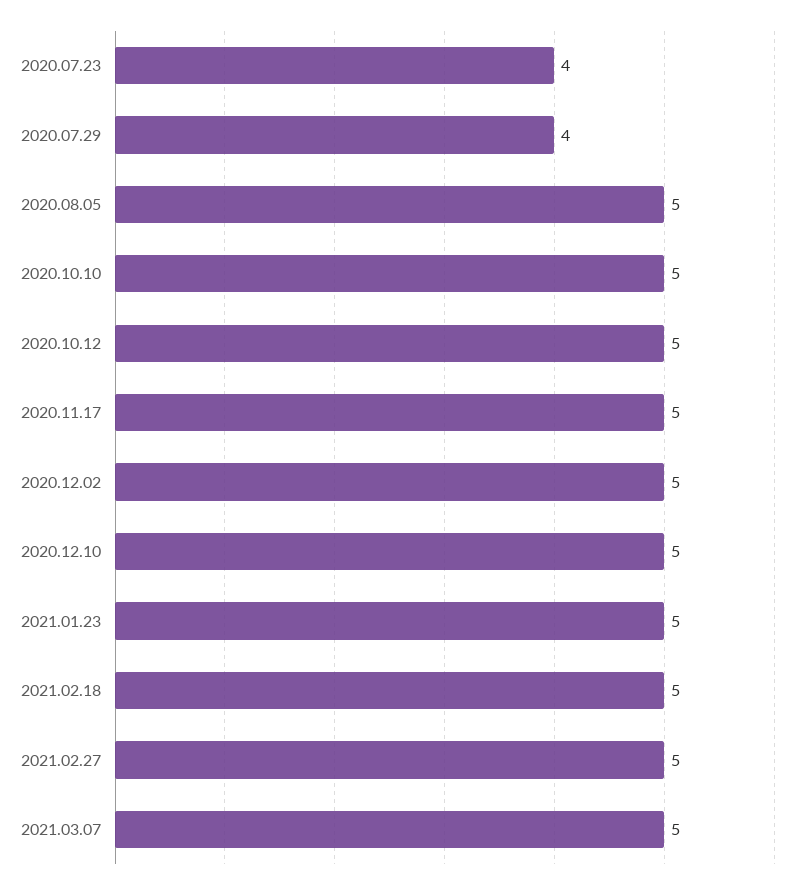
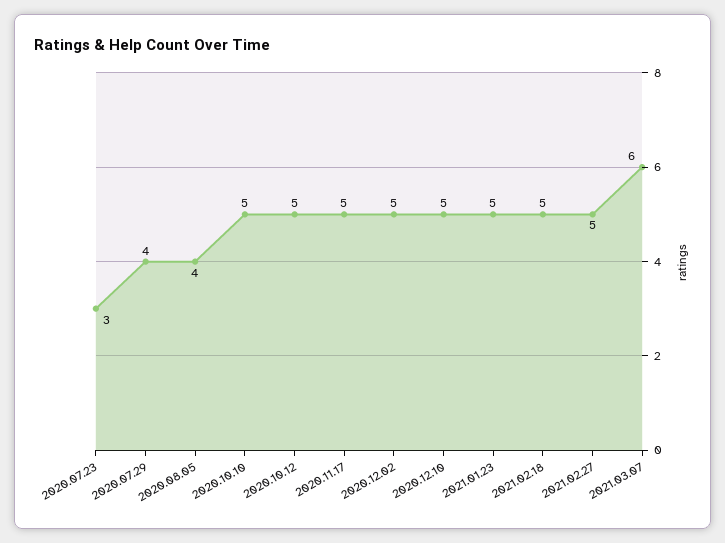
  {
-   "2020.07.23": 4,
+   "2020.07.23": 3,
    "2020.07.29": 4,
-   "2020.08.05": 5,
+   "2020.08.05": 4,
    "2020.10.10": 5,
    "2020.10.12": 5,
    "2020.11.17": 5,
    "2020.12.02": 5,
    "2020.12.10": 5,
    "2021.01.23": 5,
    "2021.02.18": 5,
    "2021.02.27": 5,
-   "2021.03.07": 5
+   "2021.03.07": 6
  }

